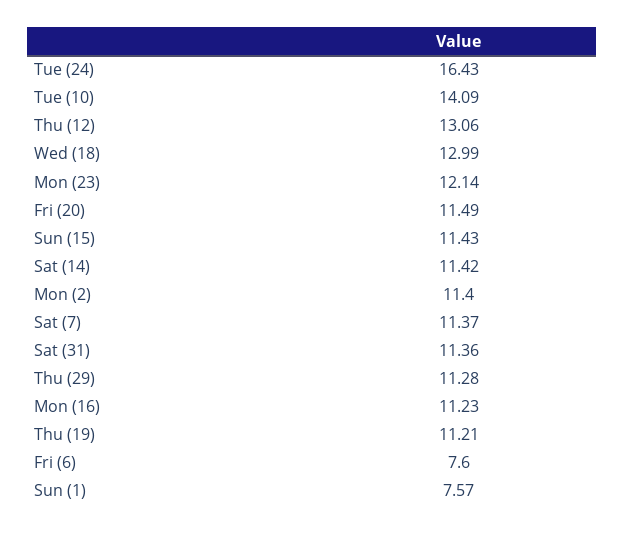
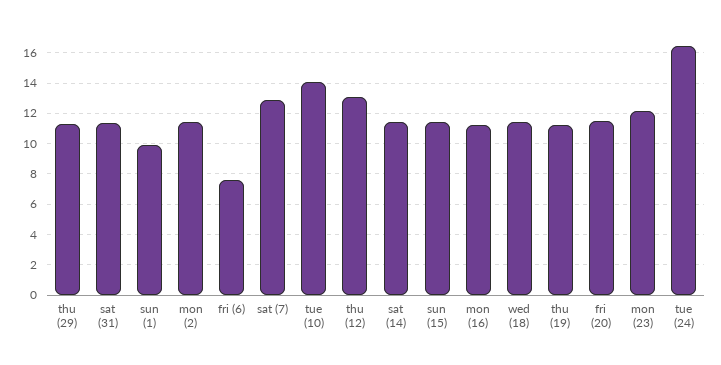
  {
    "Tue (24)": 16.43,
    "Tue (10)": 14.09,
    "Thu (12)": 13.06,
-   "Wed (18)": 12.99,
+   "Wed (18)": 11.5,
    "Mon (23)": 12.14,
    "Fri (20)": 11.49,
    "Sun (15)": 11.43,
    "Sat (14)": 11.42,
    "Mon (2)": 11.4,
-   "Sat (7)": 11.37,
+   "Sat (7)": 13,
    "Sat (31)": 11.36,
    "Thu (29)": 11.28,
    "Mon (16)": 11.23,
    "Thu (19)": 11.21,
    "Fri (6)": 7.6,
-   "Sun (1)": 7.57
+   "Sun (1)": 10
  }

